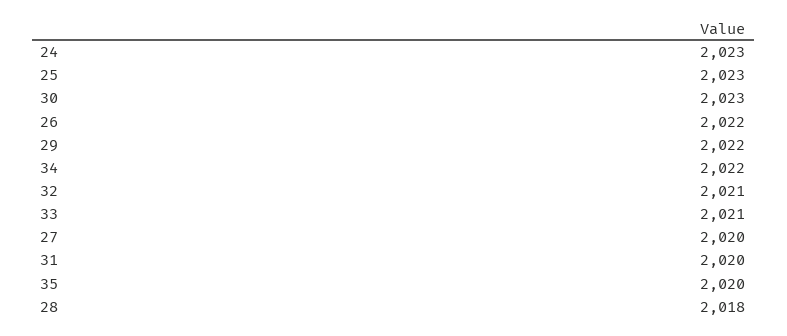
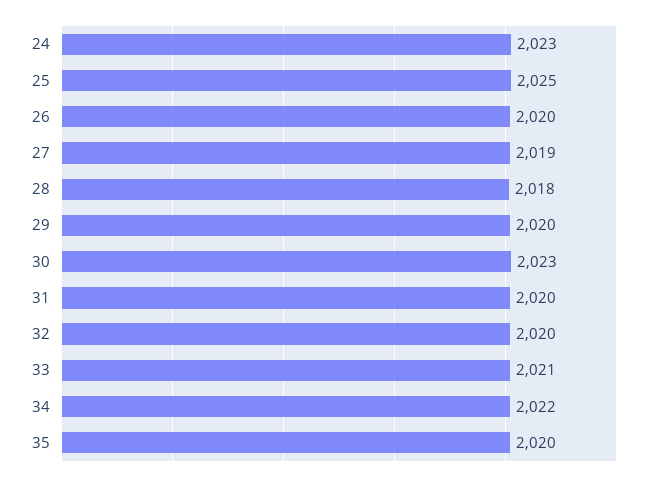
  {
    "24": 2023,
-   "25": 2023,
+   "25": 2025,
    "30": 2023,
-   "26": 2022,
+   "26": 2020,
-   "29": 2022,
+   "29": 2020,
    "34": 2022,
-   "32": 2021,
+   "32": 2020,
    "33": 2021,
-   "27": 2020,
+   "27": 2019,
    "31": 2020,
    "35": 2020,
    "28": 2018
  }

